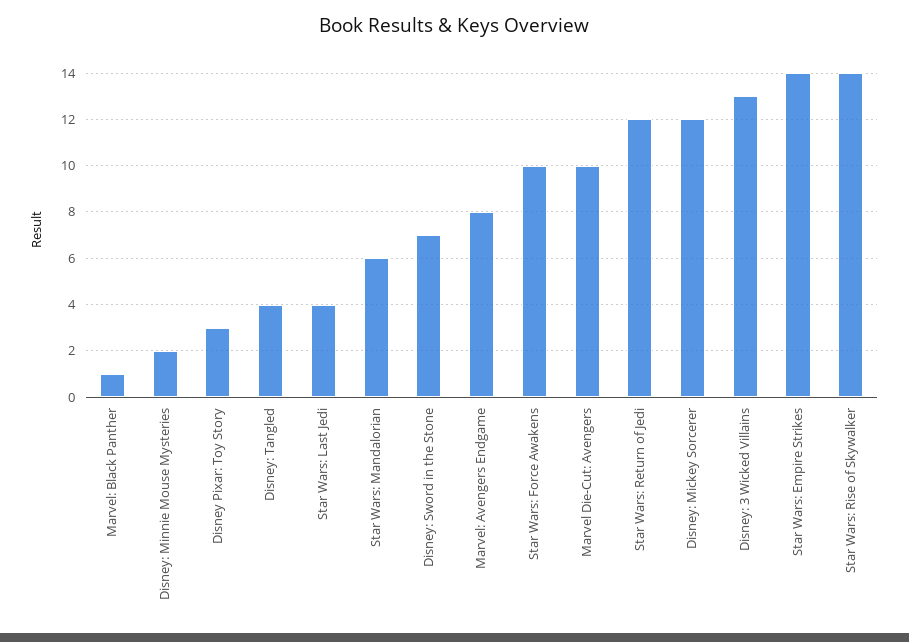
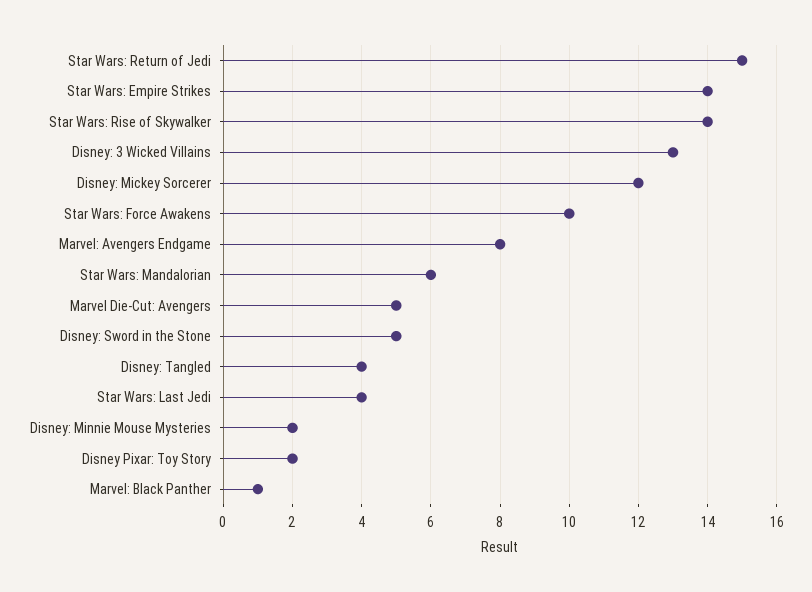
  {
    "Marvel: Black Panther": 1,
    "Disney: Minnie Mouse Mysteries": 2,
-   "Disney Pixar: Toy Story": 3,
+   "Disney Pixar: Toy Story": 2,
    "Disney: Tangled": 4,
    "Star Wars: Last Jedi": 4,
    "Star Wars: Mandalorian": 6,
-   "Disney: Sword in the Stone": 7,
+   "Disney: Sword in the Stone": 5,
    "Marvel: Avengers Endgame": 8,
    "Star Wars: Force Awakens": 10,
-   "Marvel Die-Cut: Avengers": 10,
+   "Marvel Die-Cut: Avengers": 5,
-   "Star Wars: Return of Jedi": 12,
+   "Star Wars: Return of Jedi": 15,
    "Disney: Mickey Sorcerer": 12,
    "Disney: 3 Wicked Villains": 13,
    "Star Wars: Empire Strikes": 14,
    "Star Wars: Rise of Skywalker": 14
  }

